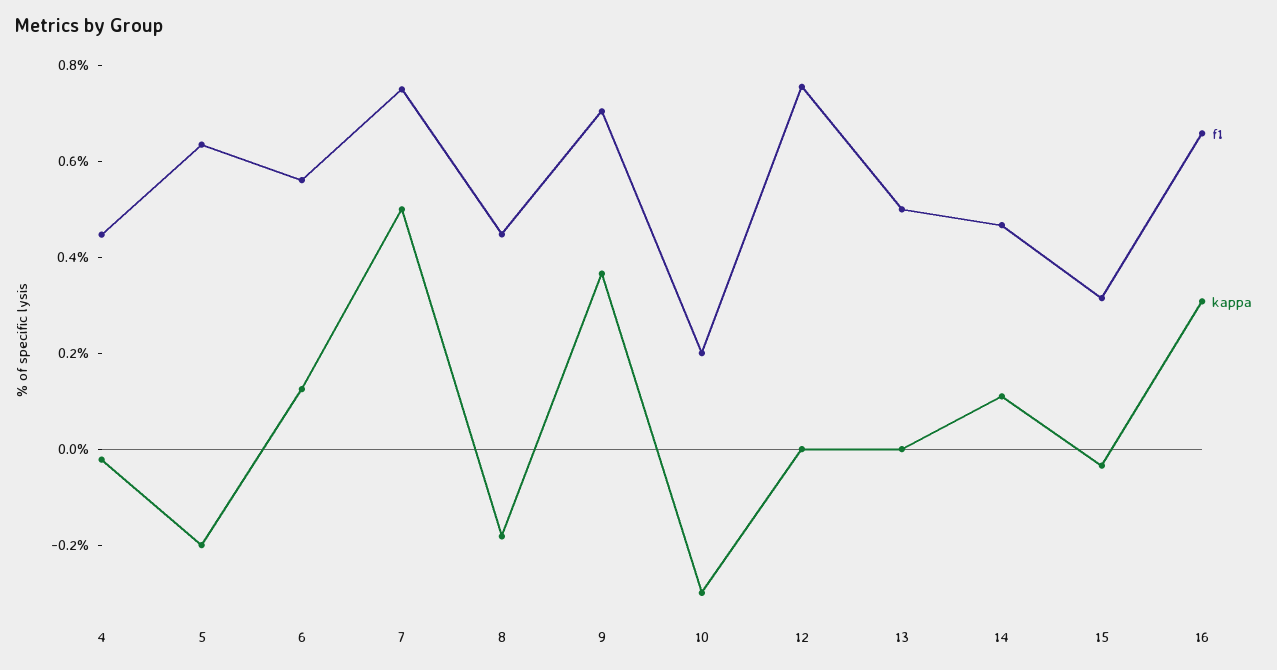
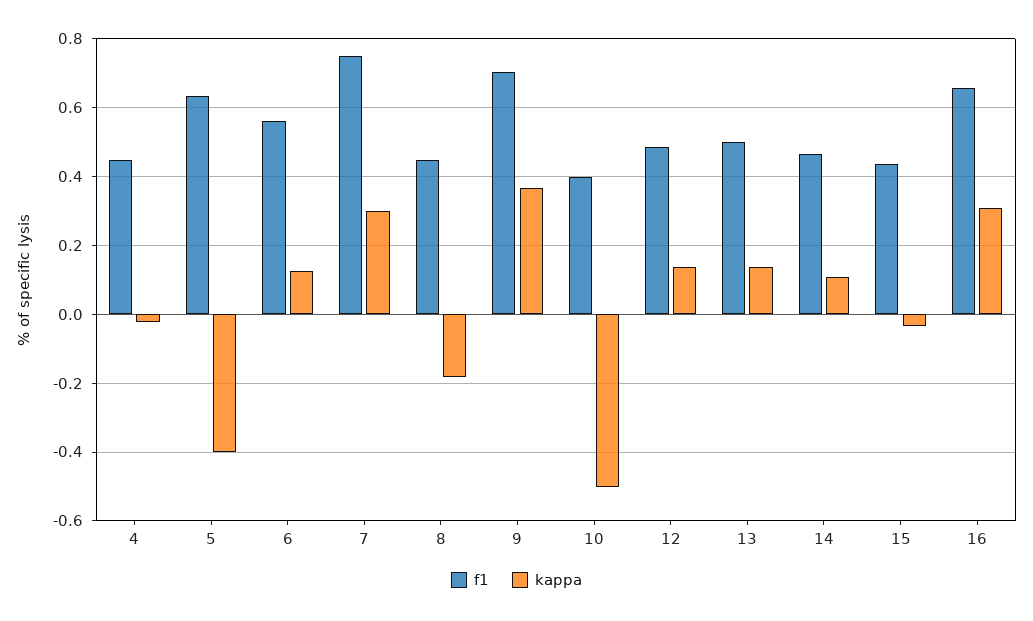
  {
    "f1": {
      "4": 0.44,
      "5": 0.64,
      "6": 0.56,
      "7": 0.76,
      "8": 0.44,
      "9": 0.7,
-     "10": 0.2,
+     "10": 0.4,
-     "12": 0.75,
+     "12": 0.48,
      "13": 0.5,
      "14": 0.46,
-     "15": 0.3,
+     "15": 0.44,
      "16": 0.66
    },
    "kappa": {
      "4": -0.02,
-     "5": -0.2,
+     "5": -0.4,
      "6": 0.12,
-     "7": 0.5,
+     "7": 0.3,
      "8": -0.18,
      "9": 0.36,
-     "10": -0.3,
+     "10": -0.5,
-     "12": 0,
+     "12": 0.14,
-     "13": 0,
+     "13": 0.14,
      "14": 0.1,
      "15": -0.04,
      "16": 0.3
    }
  }

